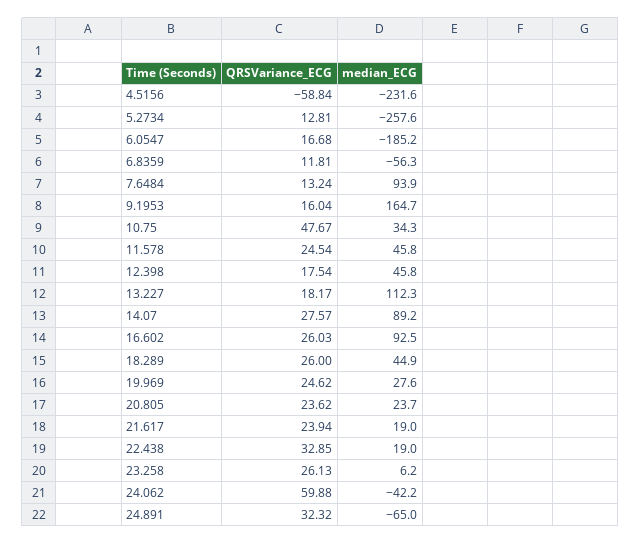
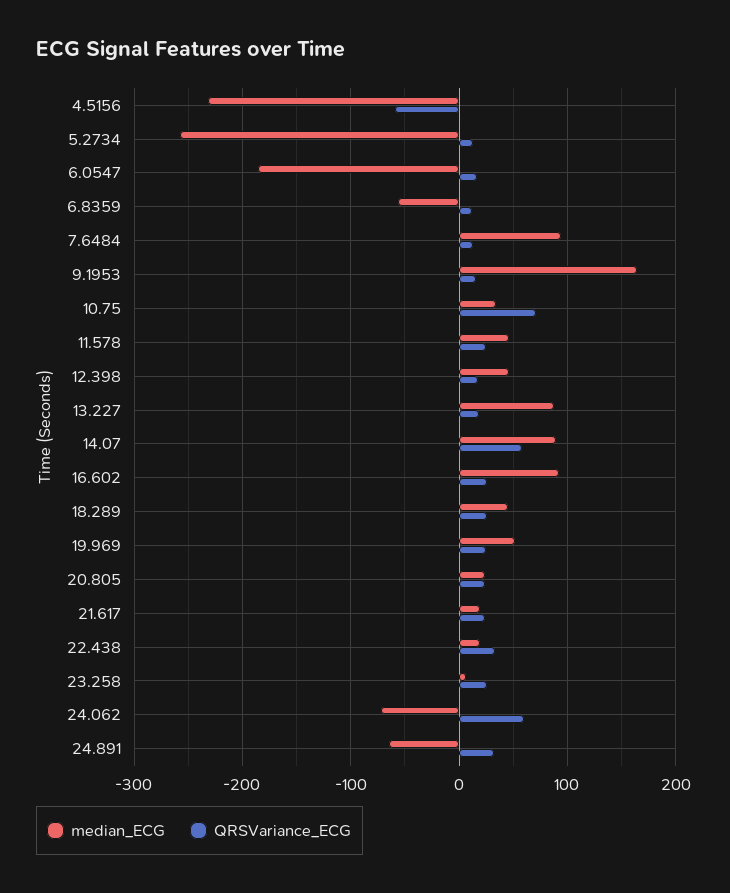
  {
    "QRSVariance_ECG": {
      "4.5156": -58.84,
      "5.2734": 12.81,
      "6.0547": 16.68,
      "6.8359": 11.81,
      "7.6484": 13.24,
      "9.1953": 16.04,
-     "10.75": 47.67,
+     "10.75": 70,
      "11.578": 24.54,
      "12.398": 17.54,
      "13.227": 18.17,
-     "14.07": 27.57,
+     "14.07": 60,
      "16.602": 26.03,
      "18.289": 26,
      "19.969": 24.62,
      "20.805": 23.62,
      "21.617": 23.94,
      "22.438": 32.85,
      "23.258": 26.13,
      "24.062": 59.88,
      "24.891": 32.32
    },
    "median_ECG": {
      "4.5156": -231.6,
      "5.2734": -257.6,
      "6.0547": -185.2,
      "6.8359": -56.3,
      "7.6484": 93.9,
      "9.1953": 164.7,
      "10.75": 34.3,
      "11.578": 45.8,
      "12.398": 45.8,
-     "13.227": 112.3,
+     "13.227": 90,
      "14.07": 89.2,
      "16.602": 92.5,
      "18.289": 44.9,
-     "19.969": 27.6,
+     "19.969": 50,
      "20.805": 23.7,
      "21.617": 19,
      "22.438": 19,
      "23.258": 6.2,
-     "24.062": -42.2,
+     "24.062": -70,
      "24.891": -65
    }
  }

